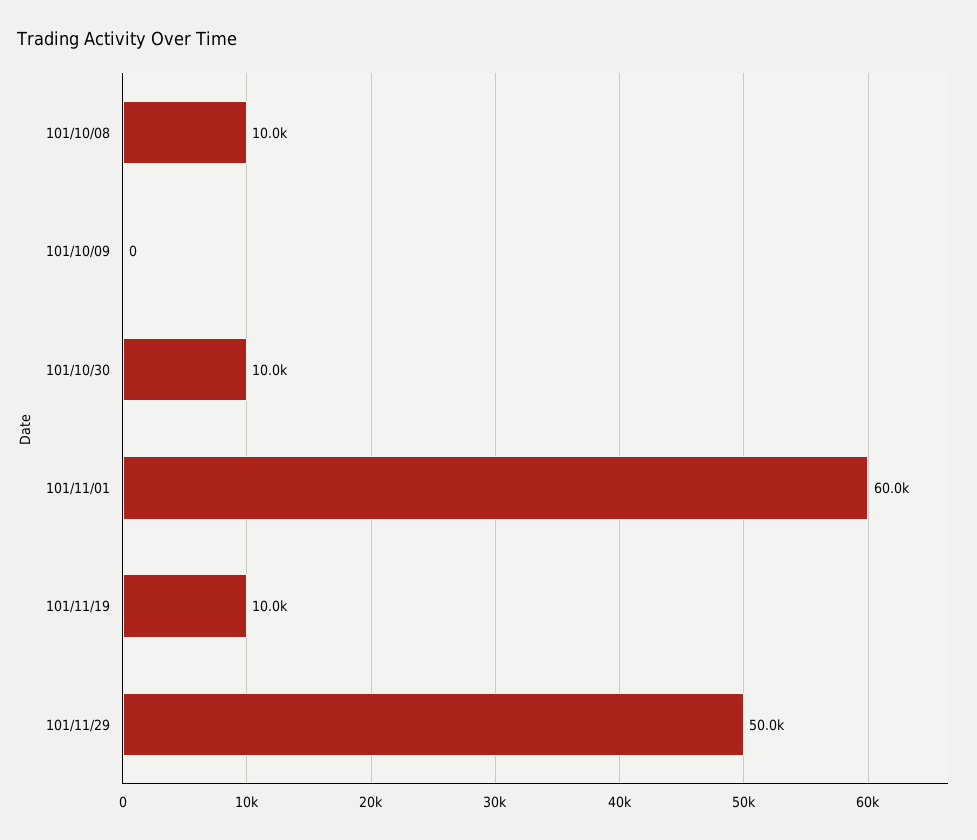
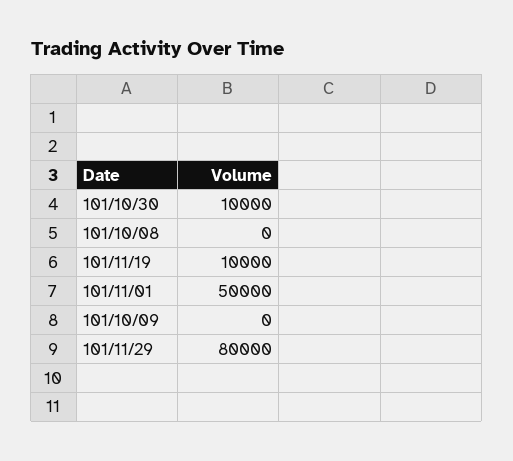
  {
-   "101/10/08": 10000,
+   "101/10/08": 0,
    "101/10/09": 0,
    "101/10/30": 10000,
-   "101/11/01": 60000,
+   "101/11/01": 50000,
    "101/11/19": 10000,
-   "101/11/29": 50000
+   "101/11/29": 80000
  }

